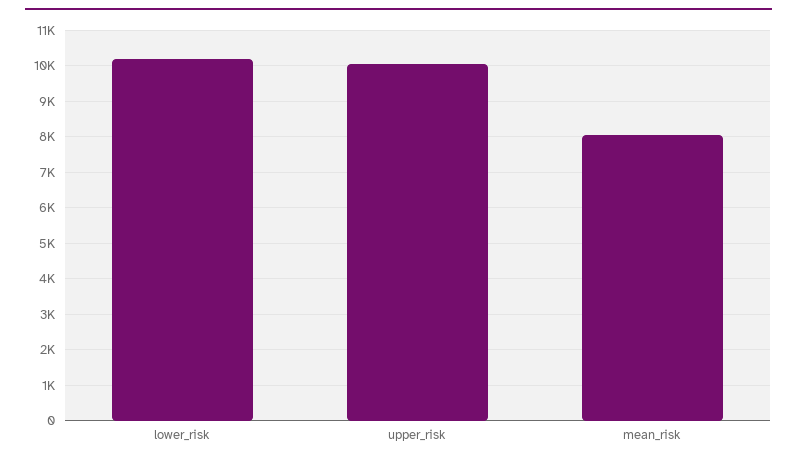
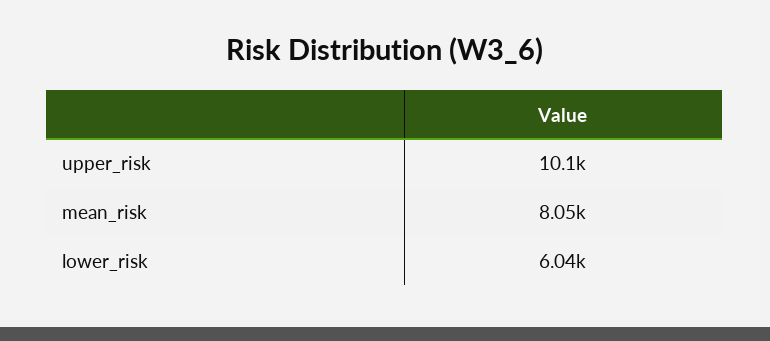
  {
-   "lower_risk": 10200,
+   "lower_risk": 6040,
    "upper_risk": 10100,
    "mean_risk": 8050
  }

